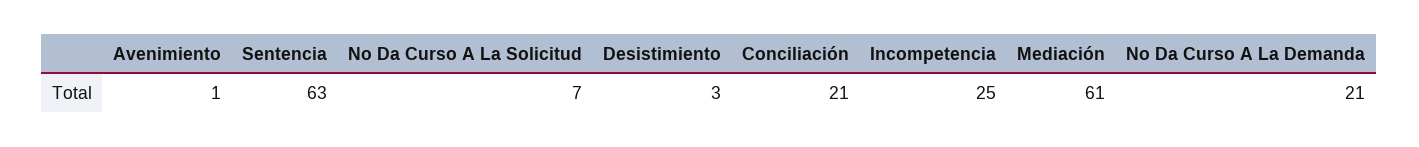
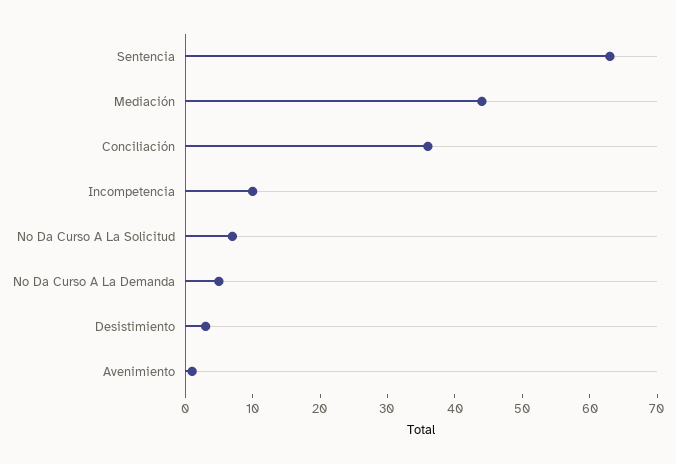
  {
    "Avenimiento": 1,
    "Sentencia": 63,
    "No Da Curso A La Solicitud": 7,
    "Desistimiento": 3,
-   "Conciliación": 21,
+   "Conciliación": 35,
-   "Incompetencia": 25,
+   "Incompetencia": 10,
-   "Mediación": 61,
+   "Mediación": 45,
-   "No Da Curso A La Demanda": 21
+   "No Da Curso A La Demanda": 5
  }

